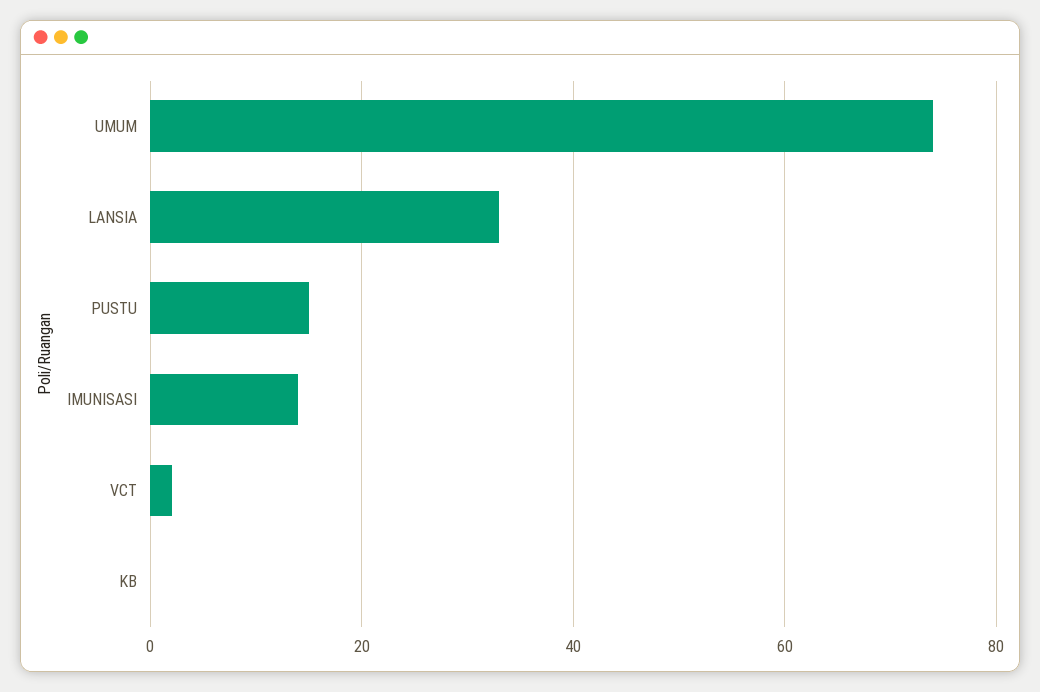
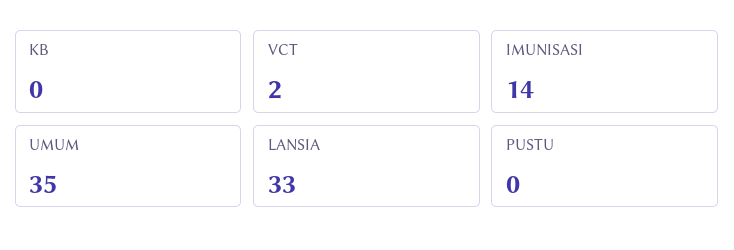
  {
-   "UMUM": 75,
+   "UMUM": 35,
    "LANSIA": 33,
-   "PUSTU": 15,
+   "PUSTU": 0,
    "IMUNISASI": 14,
    "VCT": 2,
    "KB": 0
  }

